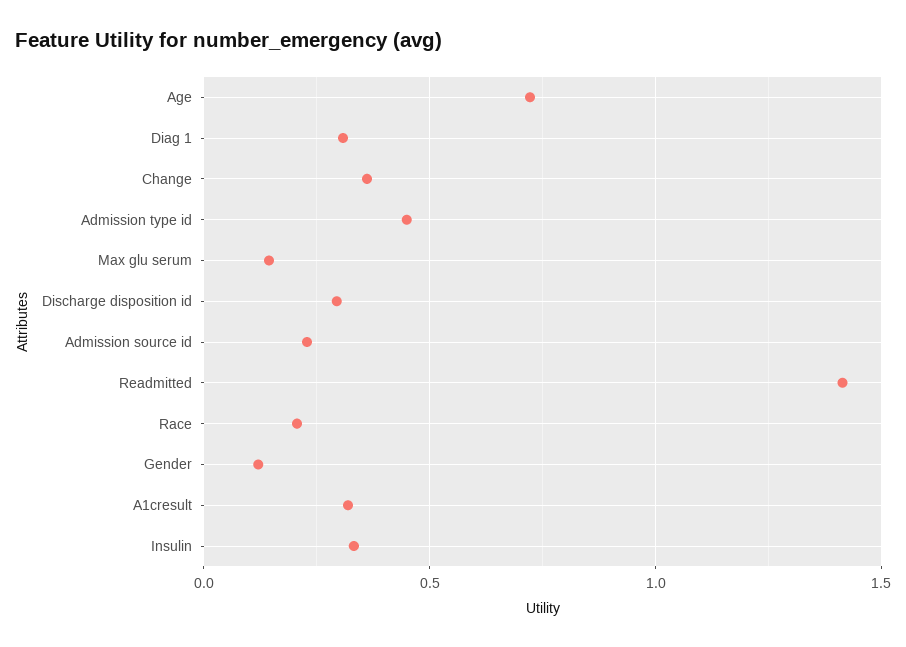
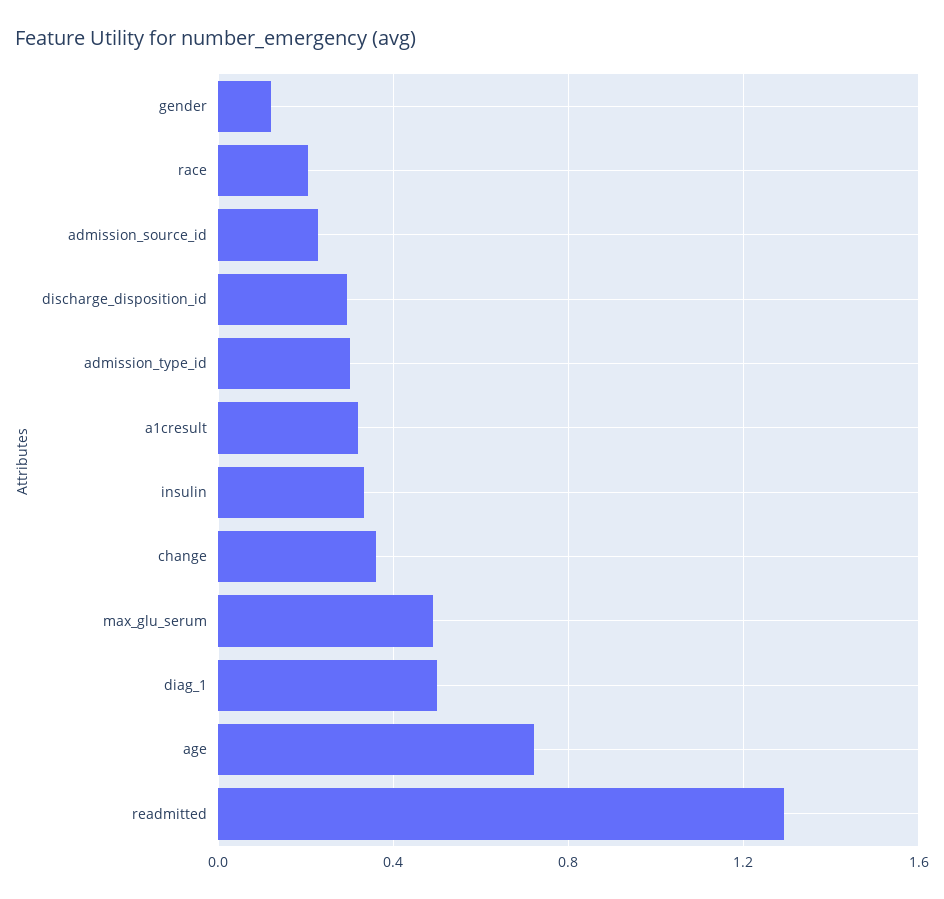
  {
    "Age": 0.7,
-   "Diag 1": 0.3,
+   "Diag 1": 0.5,
    "Change": 0.35,
-   "Admission type id": 0.45,
+   "Admission type id": 0.3,
-   "Max glu serum": 0.15,
+   "Max glu serum": 0.5,
    "Discharge disposition id": 0.3,
    "Admission source id": 0.25,
-   "Readmitted": 1.4,
+   "Readmitted": 1.3,
    "Race": 0.2,
    "Gender": 0.1,
    "A1cresult": 0.3,
    "Insulin": 0.35
  }

